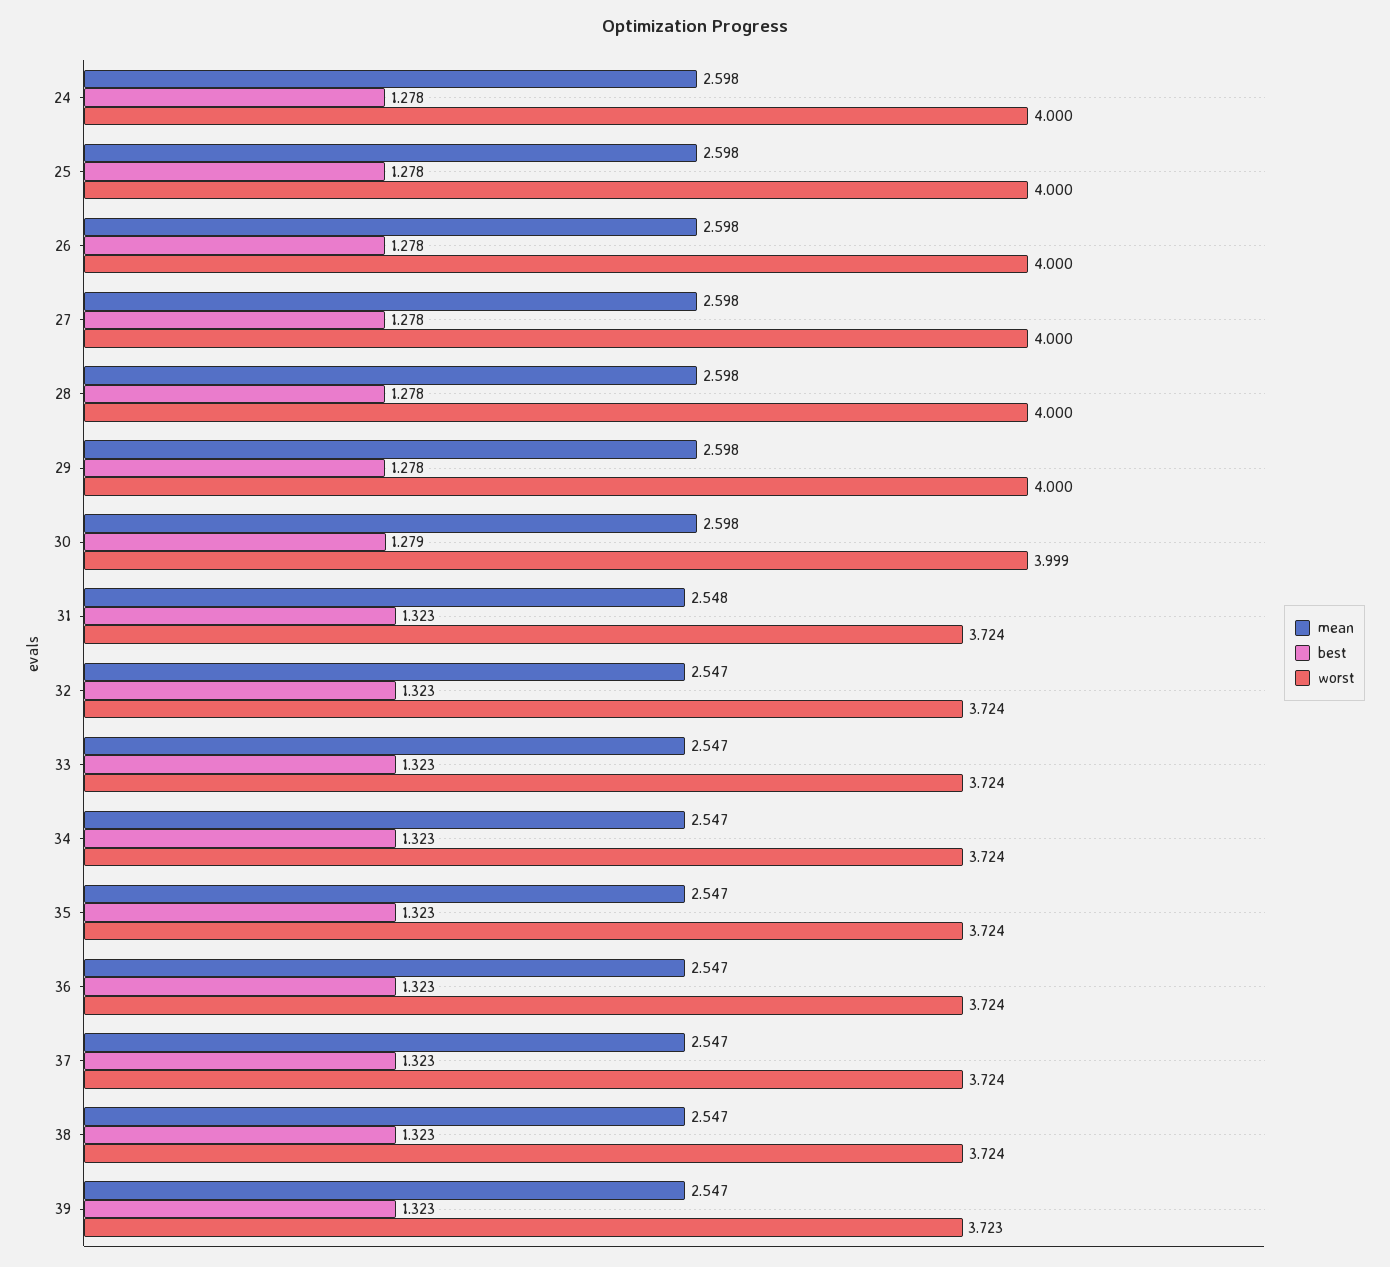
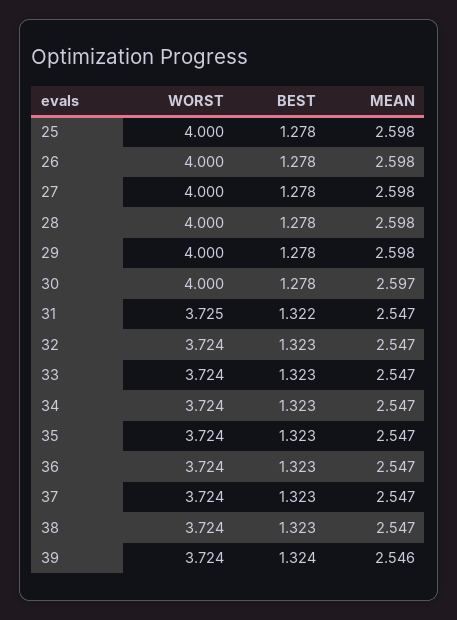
  {
    "mean": {
-     "24": 2.598,
      "25": 2.598,
      "26": 2.598,
      "27": 2.598,
      "28": 2.598,
      "29": 2.598,
-     "30": 2.598,
+     "30": 2.597,
-     "31": 2.548,
+     "31": 2.547,
      "32": 2.547,
      "33": 2.547,
      "34": 2.547,
      "35": 2.547,
      "36": 2.547,
      "37": 2.547,
      "38": 2.547,
-     "39": 2.547
+     "39": 2.546
    },
    "best": {
-     "24": 1.278,
      "25": 1.278,
      "26": 1.278,
      "27": 1.278,
      "28": 1.278,
      "29": 1.278,
-     "30": 1.279,
+     "30": 1.278,
-     "31": 1.323,
+     "31": 1.322,
      "32": 1.323,
      "33": 1.323,
      "34": 1.323,
      "35": 1.323,
      "36": 1.323,
      "37": 1.323,
      "38": 1.323,
-     "39": 1.323
+     "39": 1.324
    },
    "worst": {
-     "24": 4,
      "25": 4,
      "26": 4,
      "27": 4,
      "28": 4,
      "29": 4,
-     "30": 3.999,
+     "30": 4,
-     "31": 3.724,
+     "31": 3.725,
      "32": 3.724,
      "33": 3.724,
      "34": 3.724,
      "35": 3.724,
      "36": 3.724,
      "37": 3.724,
      "38": 3.724,
-     "39": 3.723
+     "39": 3.724
    }
  }

